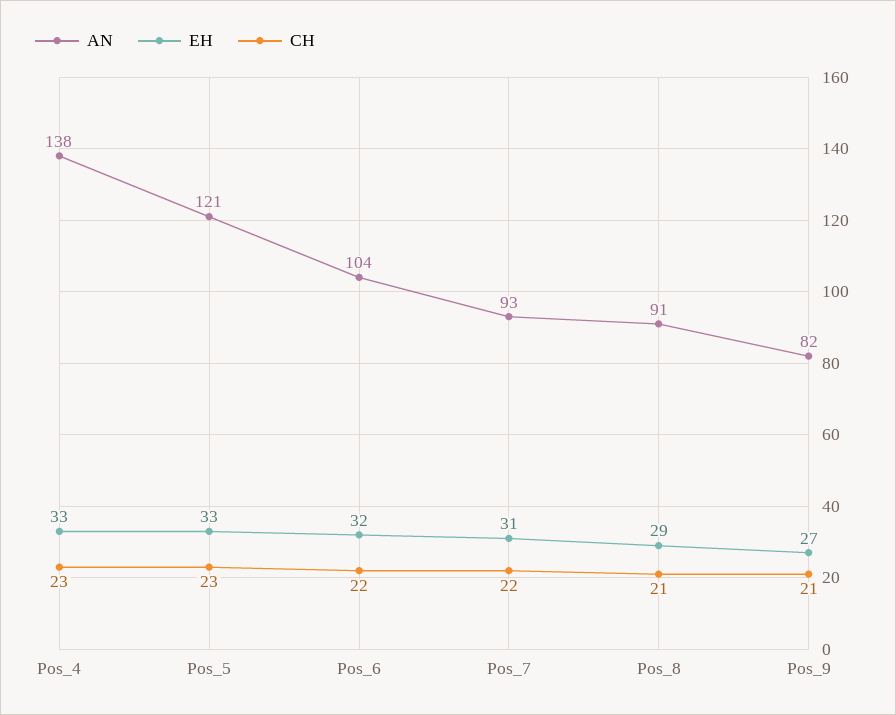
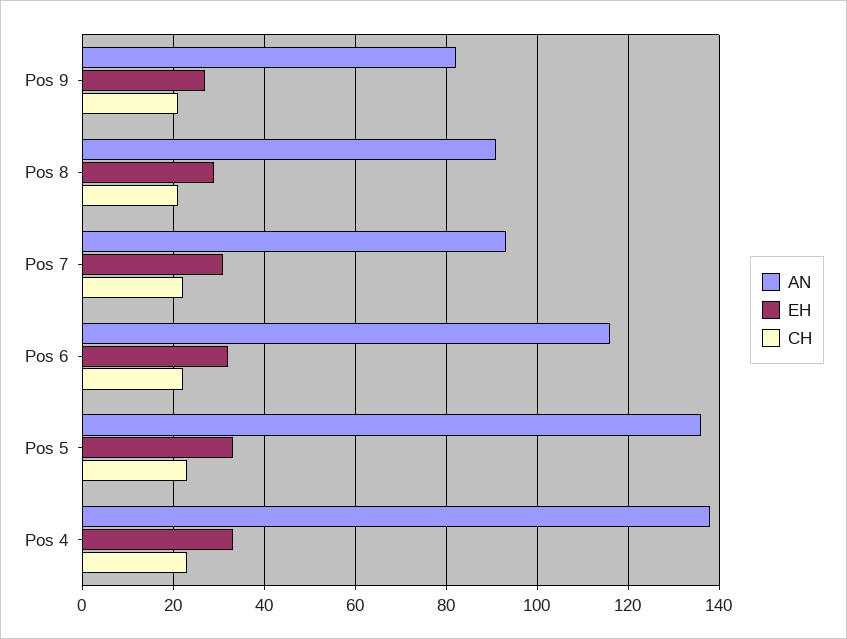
  {
    "AN": {
      "Pos_4": 138,
-     "Pos_5": 121,
+     "Pos_5": 135,
-     "Pos_6": 104,
+     "Pos_6": 115,
      "Pos_7": 93,
      "Pos_8": 91,
      "Pos_9": 82
    },
    "EH": {
      "Pos_4": 33,
      "Pos_5": 33,
      "Pos_6": 32,
      "Pos_7": 31,
      "Pos_8": 29,
      "Pos_9": 27
    },
    "CH": {
      "Pos_4": 23,
      "Pos_5": 23,
      "Pos_6": 22,
      "Pos_7": 22,
      "Pos_8": 21,
      "Pos_9": 21
    }
  }

